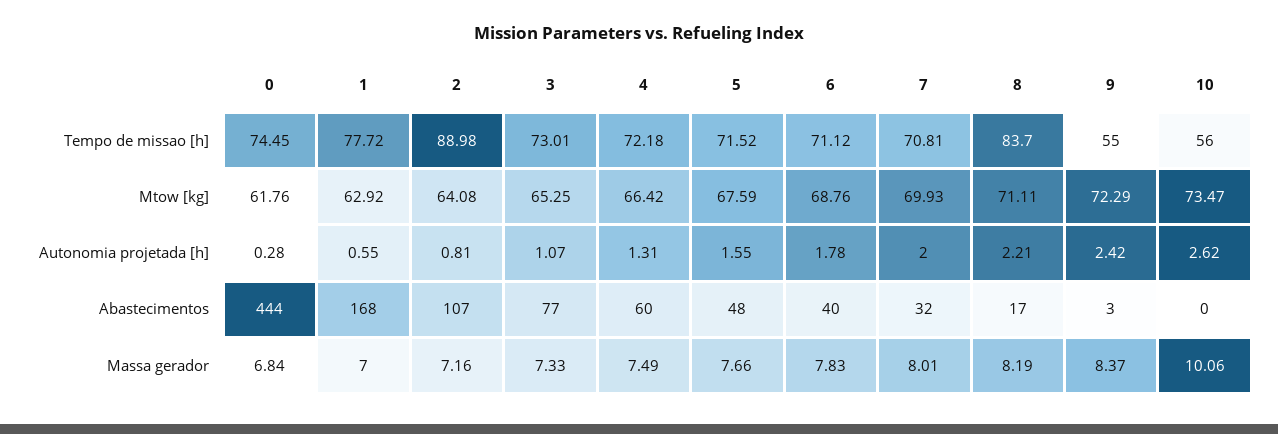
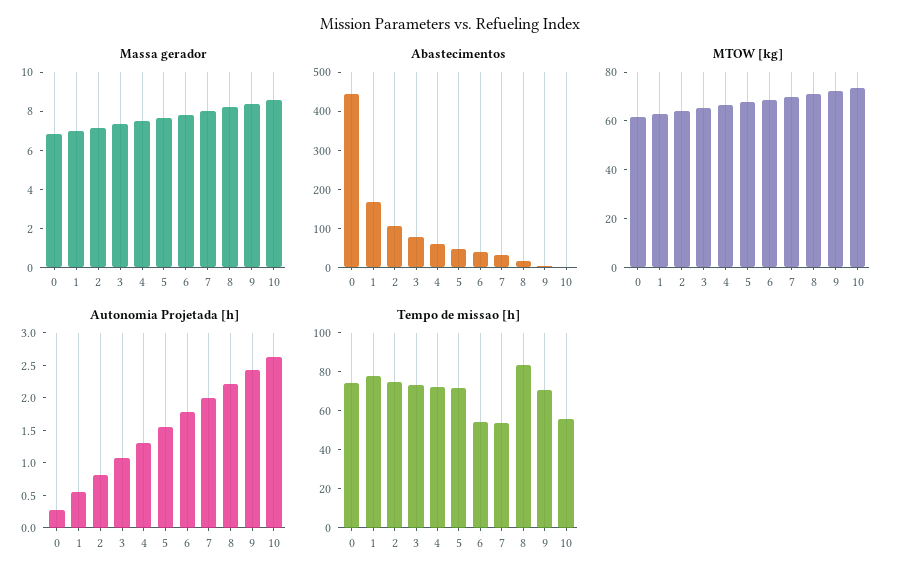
  {
    "Tempo de missao [h]": {
      "0": 74.45,
      "1": 77.72,
-     "2": 88.98,
+     "2": 75,
      "3": 73.01,
      "4": 72.18,
      "5": 71.52,
-     "6": 71.12,
+     "6": 55,
-     "7": 70.81,
+     "7": 55,
      "8": 83.7,
-     "9": 55,
+     "9": 70,
      "10": 56
    },
    "Mtow [kg]": {
      "0": 61.76,
      "1": 62.92,
      "2": 64.08,
      "3": 65.25,
      "4": 66.42,
      "5": 67.59,
      "6": 68.76,
      "7": 69.93,
      "8": 71.11,
      "9": 72.29,
      "10": 73.47
    },
    "Autonomia projetada [h]": {
      "0": 0.28,
      "1": 0.55,
      "2": 0.81,
      "3": 1.07,
      "4": 1.31,
      "5": 1.55,
      "6": 1.78,
      "7": 2,
      "8": 2.21,
      "9": 2.42,
      "10": 2.62
    },
    "Abastecimentos": {
      "0": 444,
      "1": 168,
      "2": 107,
      "3": 77,
      "4": 60,
      "5": 48,
      "6": 40,
      "7": 32,
      "8": 17,
      "9": 3,
      "10": 0
    },
    "Massa gerador": {
      "0": 6.84,
      "1": 7,
      "2": 7.16,
      "3": 7.33,
      "4": 7.49,
      "5": 7.66,
      "6": 7.83,
      "7": 8.01,
      "8": 8.19,
      "9": 8.37,
-     "10": 10.06
+     "10": 8.5
    }
  }

